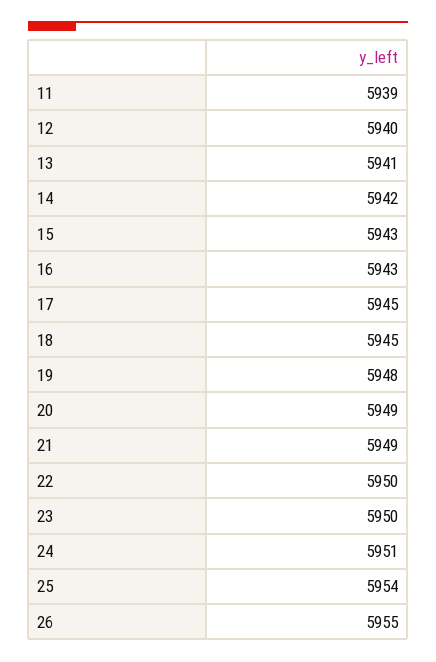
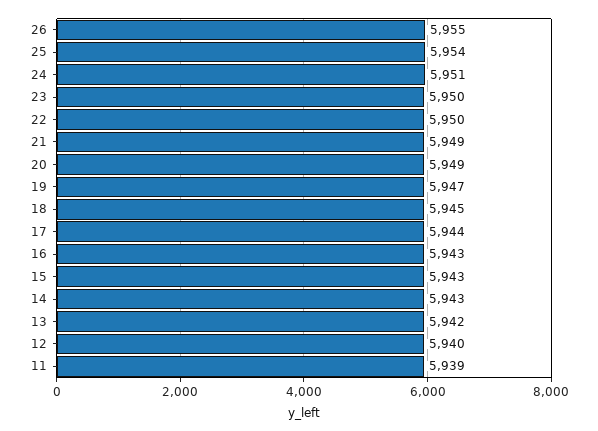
  {
    "11": 5939,
    "12": 5940,
-   "13": 5941,
+   "13": 5942,
-   "14": 5942,
+   "14": 5943,
    "15": 5943,
    "16": 5943,
-   "17": 5945,
+   "17": 5944,
    "18": 5945,
-   "19": 5948,
+   "19": 5947,
    "20": 5949,
    "21": 5949,
    "22": 5950,
    "23": 5950,
    "24": 5951,
    "25": 5954,
    "26": 5955
  }

